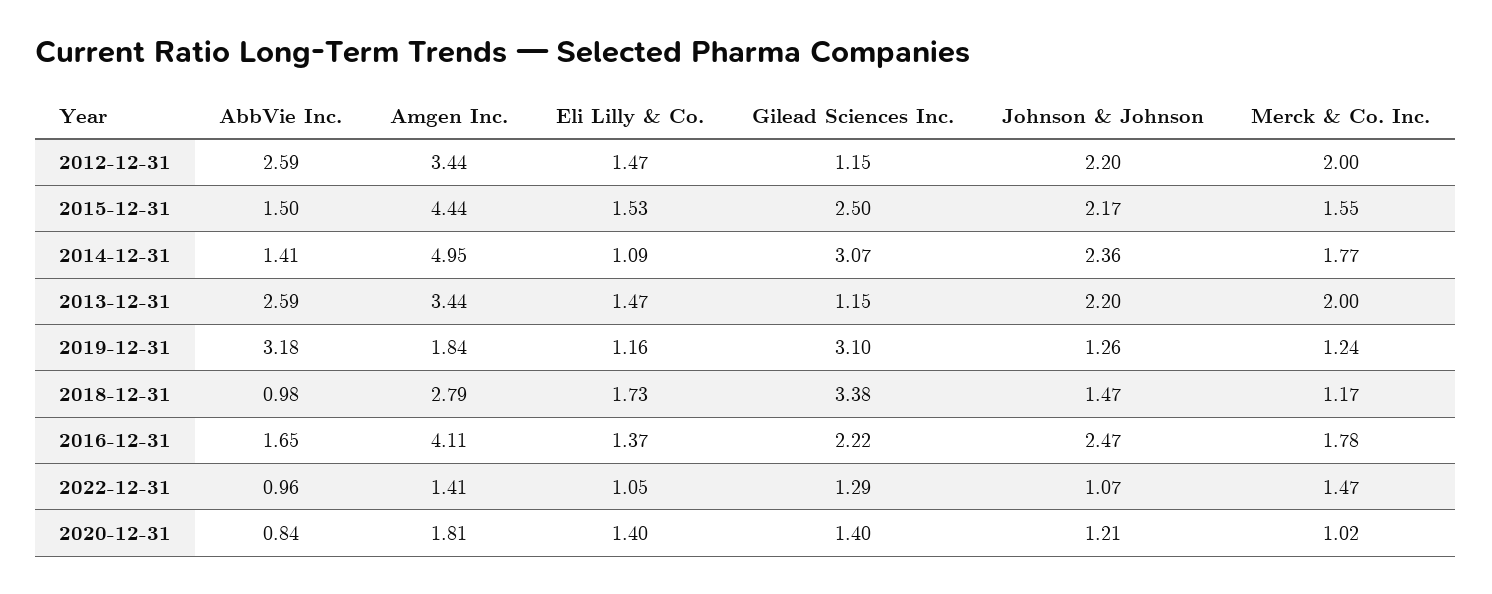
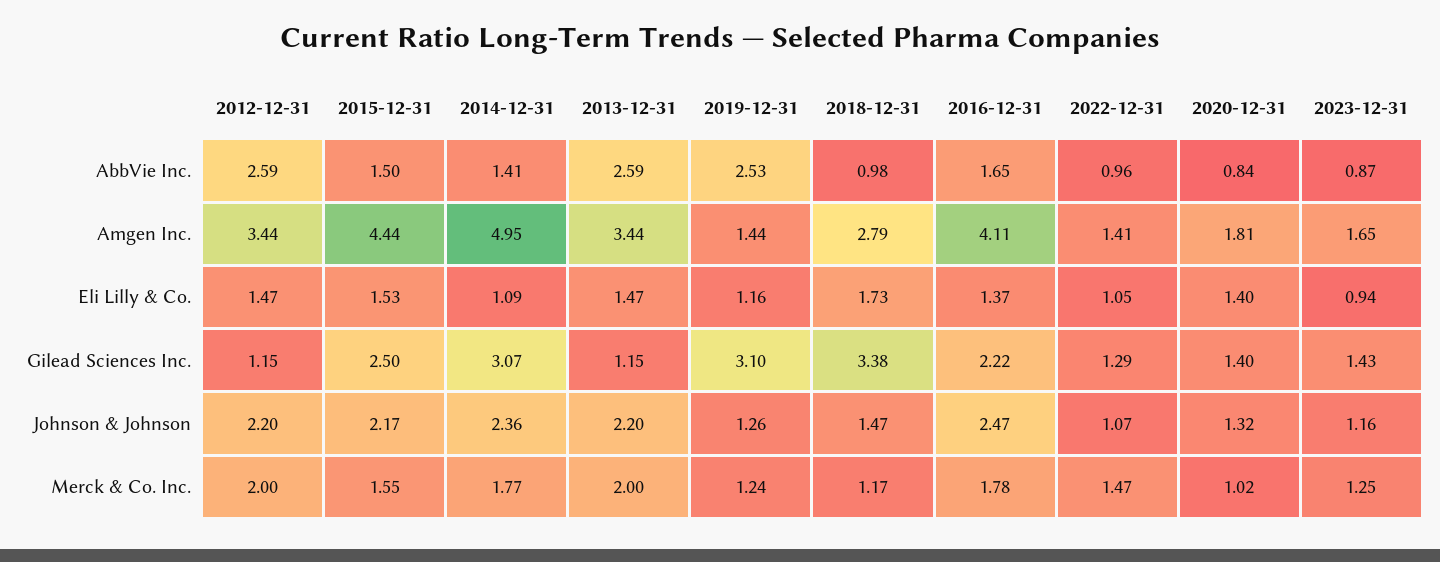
  {
    "AbbVie Inc.": {
      "2012-12-31": 2.59,
      "2015-12-31": 1.5,
      "2014-12-31": 1.41,
      "2013-12-31": 2.59,
-     "2019-12-31": 3.18,
+     "2019-12-31": 2.53,
      "2018-12-31": 0.98,
      "2016-12-31": 1.65,
      "2022-12-31": 0.96,
-     "2020-12-31": 0.84
+     "2020-12-31": 0.84,
+     "2023-12-31": 0.87
    },
    "Amgen Inc.": {
      "2012-12-31": 3.44,
      "2015-12-31": 4.44,
      "2014-12-31": 4.95,
      "2013-12-31": 3.44,
-     "2019-12-31": 1.84,
+     "2019-12-31": 1.44,
      "2018-12-31": 2.79,
      "2016-12-31": 4.11,
      "2022-12-31": 1.41,
-     "2020-12-31": 1.81
+     "2020-12-31": 1.81,
+     "2023-12-31": 1.65
    },
    "Eli Lilly & Co.": {
      "2012-12-31": 1.47,
      "2015-12-31": 1.53,
      "2014-12-31": 1.09,
      "2013-12-31": 1.47,
      "2019-12-31": 1.16,
      "2018-12-31": 1.73,
      "2016-12-31": 1.37,
      "2022-12-31": 1.05,
-     "2020-12-31": 1.4
+     "2020-12-31": 1.4,
+     "2023-12-31": 0.94
    },
    "Gilead Sciences Inc.": {
      "2012-12-31": 1.15,
      "2015-12-31": 2.5,
      "2014-12-31": 3.07,
      "2013-12-31": 1.15,
      "2019-12-31": 3.1,
      "2018-12-31": 3.38,
      "2016-12-31": 2.22,
      "2022-12-31": 1.29,
-     "2020-12-31": 1.4
+     "2020-12-31": 1.4,
+     "2023-12-31": 1.43
    },
    "Johnson & Johnson": {
      "2012-12-31": 2.2,
      "2015-12-31": 2.17,
      "2014-12-31": 2.36,
      "2013-12-31": 2.2,
      "2019-12-31": 1.26,
      "2018-12-31": 1.47,
      "2016-12-31": 2.47,
      "2022-12-31": 1.07,
-     "2020-12-31": 1.21
+     "2020-12-31": 1.32,
+     "2023-12-31": 1.16
    },
    "Merck & Co. Inc.": {
      "2012-12-31": 2,
      "2015-12-31": 1.55,
      "2014-12-31": 1.77,
      "2013-12-31": 2,
      "2019-12-31": 1.24,
      "2018-12-31": 1.17,
      "2016-12-31": 1.78,
      "2022-12-31": 1.47,
-     "2020-12-31": 1.02
+     "2020-12-31": 1.02,
+     "2023-12-31": 1.25
    }
  }

